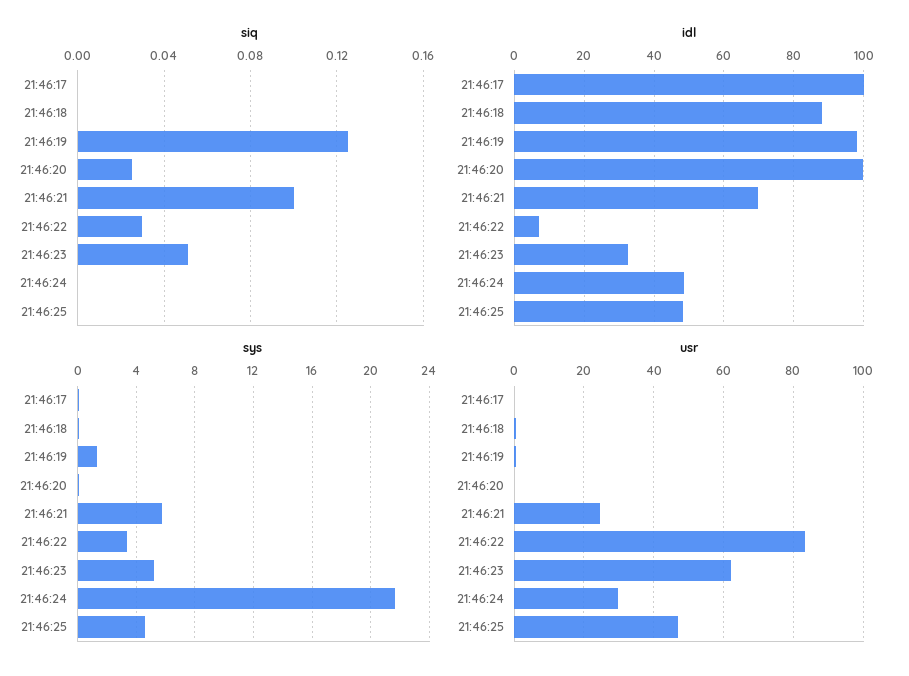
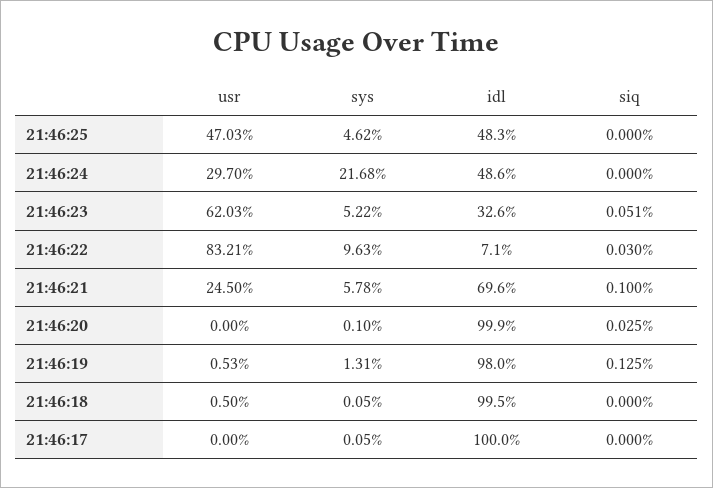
  {
    "siq": {
      "21:46:17": 0,
      "21:46:18": 0,
      "21:46:19": 0.125,
      "21:46:20": 0.025,
      "21:46:21": 0.1,
      "21:46:22": 0.03,
      "21:46:23": 0.051,
      "21:46:24": 0,
      "21:46:25": 0
    },
    "idl": {
      "21:46:17": 100,
-     "21:46:18": 88,
+     "21:46:18": 99.5,
      "21:46:19": 98,
      "21:46:20": 99.9,
      "21:46:21": 69.6,
      "21:46:22": 7.1,
      "21:46:23": 32.6,
      "21:46:24": 48.6,
      "21:46:25": 48.3
    },
    "sys": {
      "21:46:17": 0.05,
      "21:46:18": 0.05,
      "21:46:19": 1.31,
      "21:46:20": 0.1,
      "21:46:21": 5.78,
-     "21:46:22": 3.5,
+     "21:46:22": 9.63,
      "21:46:23": 5.22,
      "21:46:24": 21.68,
      "21:46:25": 4.62
    },
    "usr": {
      "21:46:17": 0,
      "21:46:18": 0.5,
      "21:46:19": 0.53,
      "21:46:20": 0,
      "21:46:21": 24.5,
      "21:46:22": 83.21,
      "21:46:23": 62.03,
      "21:46:24": 29.7,
      "21:46:25": 47.03
    }
  }

